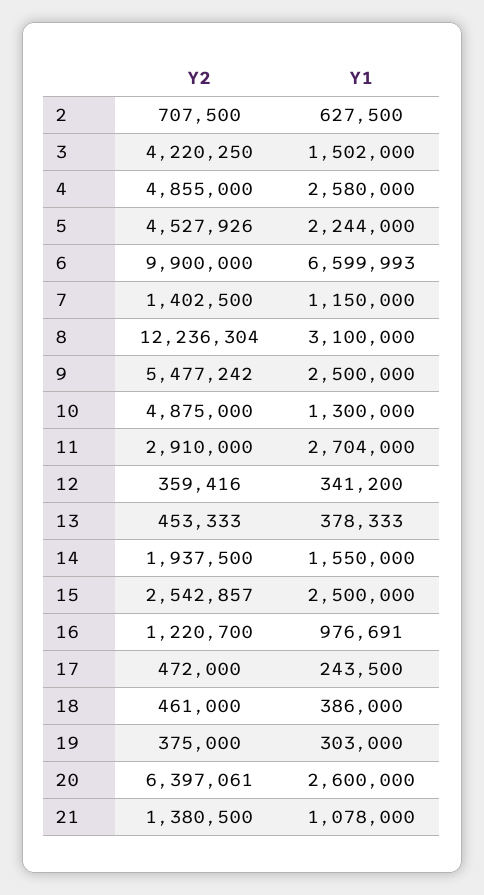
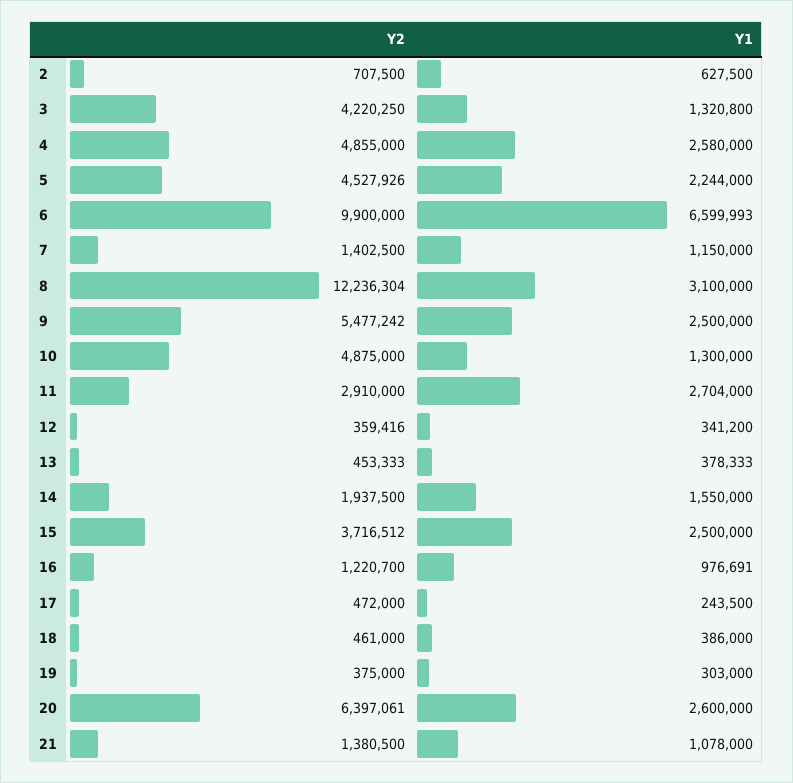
  {
    "Y2": {
      "2": 707500,
      "3": 4220250,
      "4": 4855000,
      "5": 4527926,
      "6": 9900000,
      "7": 1402500,
      "8": 12236304,
      "9": 5477242,
      "10": 4875000,
      "11": 2910000,
      "12": 359416,
      "13": 453333,
      "14": 1937500,
-     "15": 2542857,
+     "15": 3716512,
      "16": 1220700,
      "17": 472000,
      "18": 461000,
      "19": 375000,
      "20": 6397061,
      "21": 1380500
    },
    "Y1": {
      "2": 627500,
-     "3": 1502000,
+     "3": 1320800,
      "4": 2580000,
      "5": 2244000,
      "6": 6599993,
      "7": 1150000,
      "8": 3100000,
      "9": 2500000,
      "10": 1300000,
      "11": 2704000,
      "12": 341200,
      "13": 378333,
      "14": 1550000,
      "15": 2500000,
      "16": 976691,
      "17": 243500,
      "18": 386000,
      "19": 303000,
      "20": 2600000,
      "21": 1078000
    }
  }

